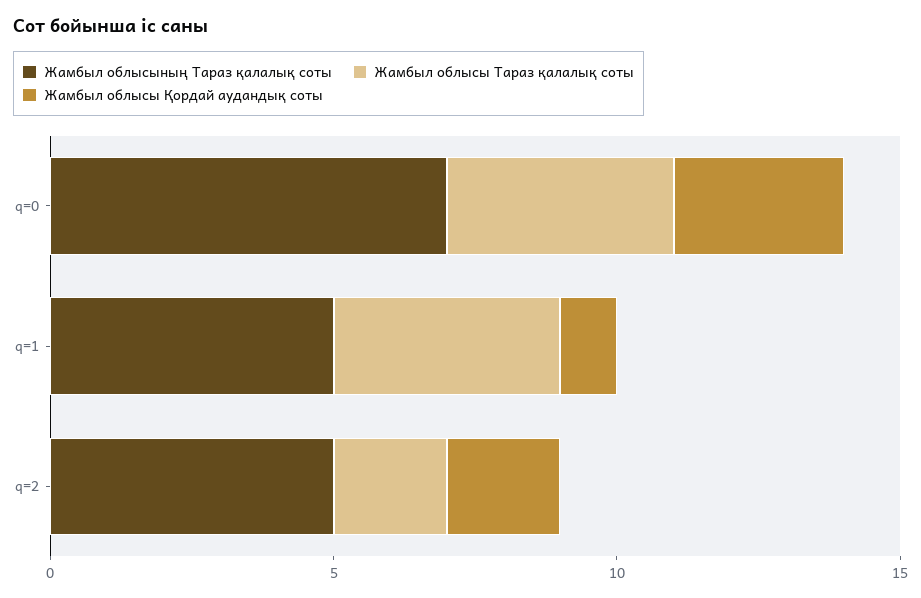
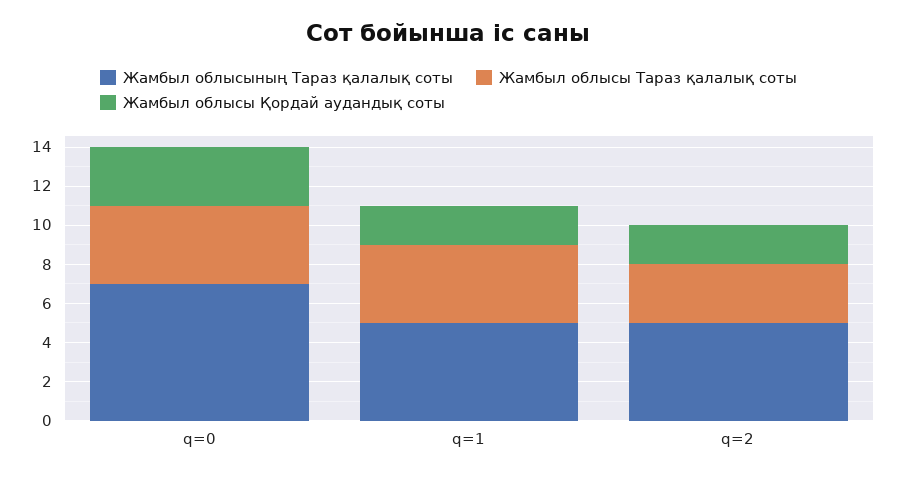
  {
    "Жамбыл облысының Тараз қалалық соты": {
      "q=0": 7,
      "q=1": 5,
      "q=2": 5
    },
    "Жамбыл облысы Тараз қалалық соты": {
      "q=0": 4,
      "q=1": 4,
-     "q=2": 2
+     "q=2": 3
    },
    "Жамбыл облысы Қордай аудандық соты": {
      "q=0": 3,
-     "q=1": 1,
+     "q=1": 2,
      "q=2": 2
    }
  }

